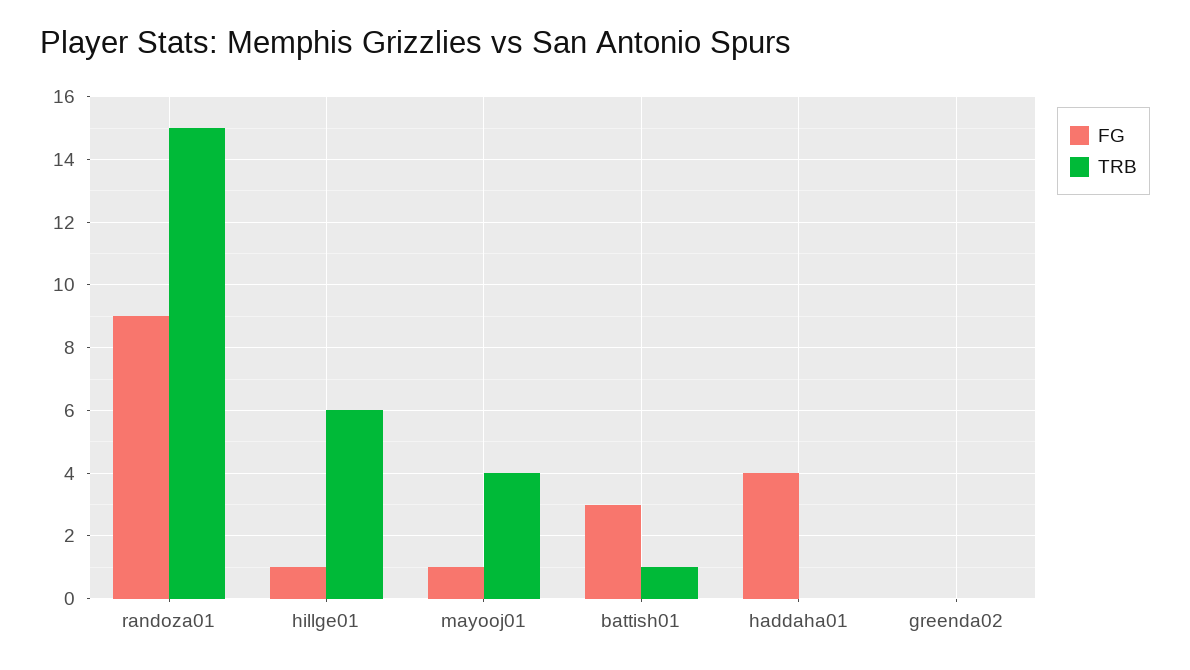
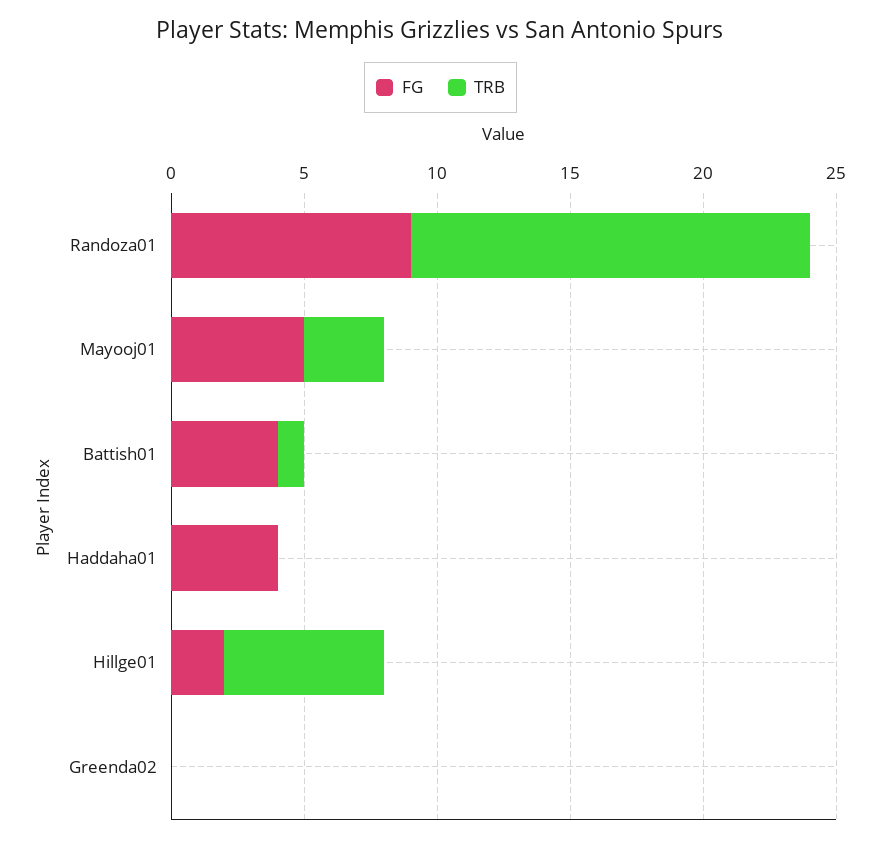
  {
    "FG": {
      "randoza01": 9,
-     "hillge01": 1,
+     "hillge01": 2,
-     "mayooj01": 1,
+     "mayooj01": 5,
-     "battish01": 3,
+     "battish01": 4,
      "haddaha01": 4,
      "greenda02": 0
    },
    "TRB": {
      "randoza01": 15,
      "hillge01": 6,
-     "mayooj01": 4,
+     "mayooj01": 3,
      "battish01": 1,
      "haddaha01": 0,
      "greenda02": 0
    }
  }

